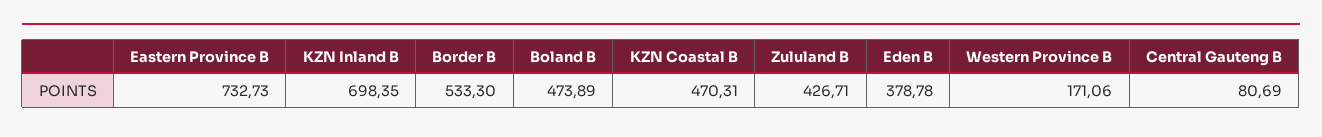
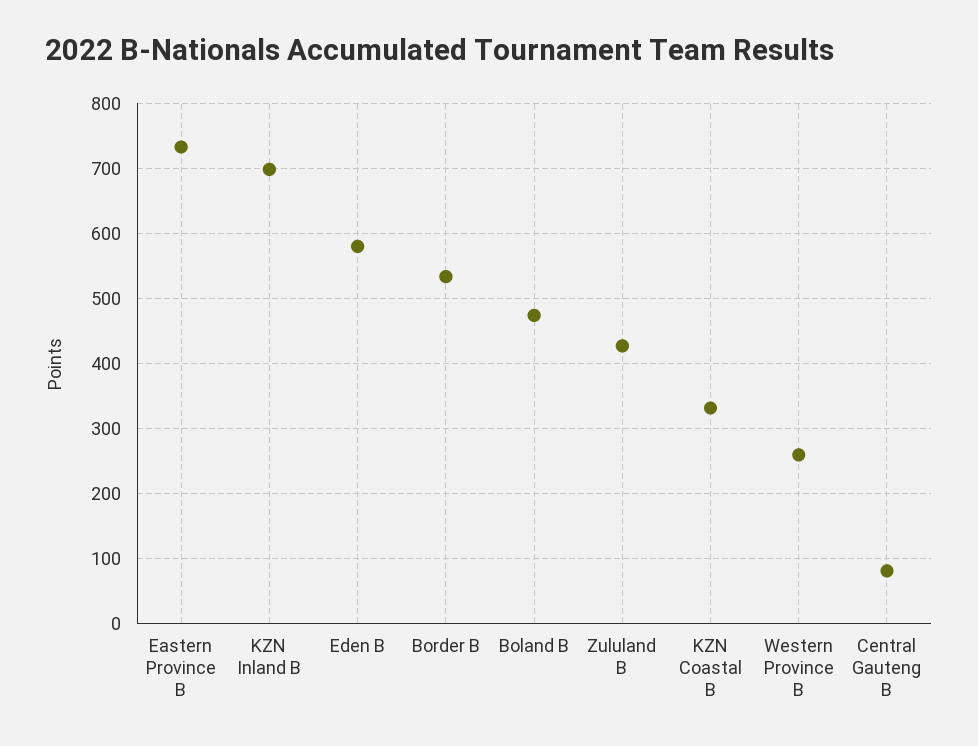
  {
    "Eastern Province B": 732.73,
    "KZN Inland B": 698.35,
    "Border B": 533.3,
    "Boland B": 473.89,
-   "KZN Coastal B": 470.31,
+   "KZN Coastal B": 330,
    "Zululand B": 426.71,
-   "Eden B": 378.78,
+   "Eden B": 580,
-   "Western Province B": 171.06,
+   "Western Province B": 260,
    "Central Gauteng B": 80.69
  }

